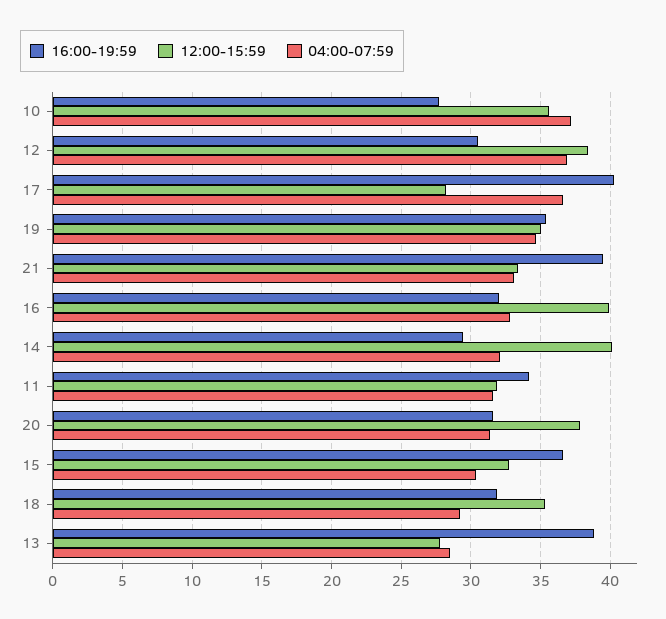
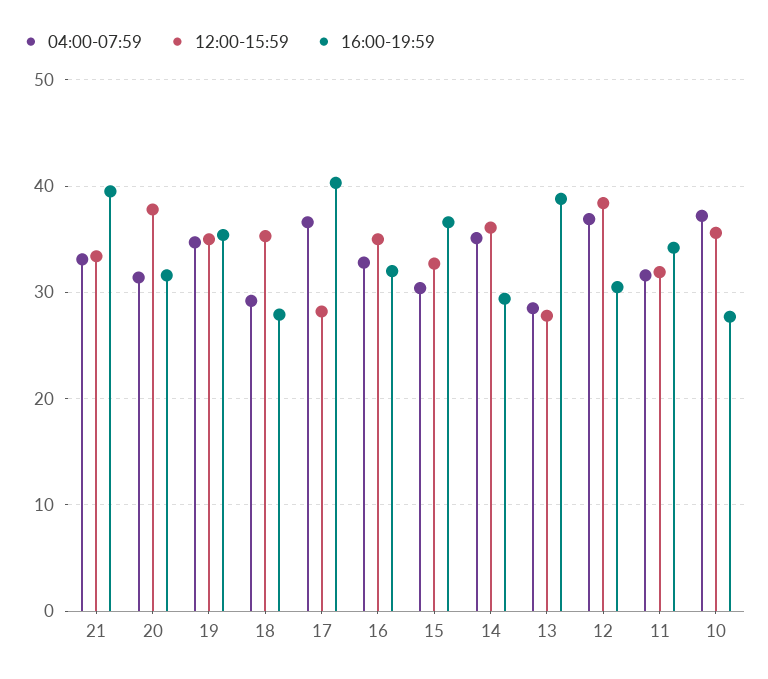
  {
    "16:00-19:59": {
      "10": 27.5,
      "12": 30.5,
      "17": 40.5,
      "19": 35.5,
      "21": 39.5,
      "16": 32,
      "14": 29.5,
      "11": 34,
      "20": 31.5,
      "15": 36.5,
-     "18": 32,
+     "18": 28,
      "13": 39
    },
    "12:00-15:59": {
      "10": 35.5,
      "12": 38.5,
      "17": 28,
      "19": 35,
      "21": 33.5,
-     "16": 40,
+     "16": 35,
-     "14": 40,
+     "14": 36,
      "11": 32,
      "20": 38,
      "15": 32.5,
      "18": 35.5,
      "13": 28
    },
    "04:00-07:59": {
      "10": 37,
      "12": 37,
      "17": 36.5,
      "19": 34.5,
      "21": 33,
      "16": 33,
-     "14": 32,
+     "14": 35,
      "11": 31.5,
      "20": 31.5,
      "15": 30.5,
      "18": 29,
      "13": 28.5
    }
  }

